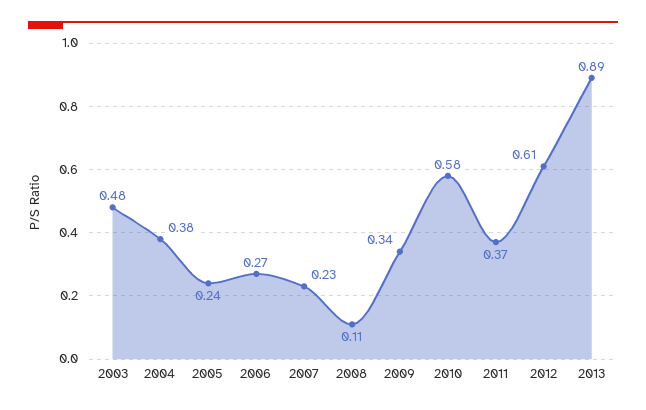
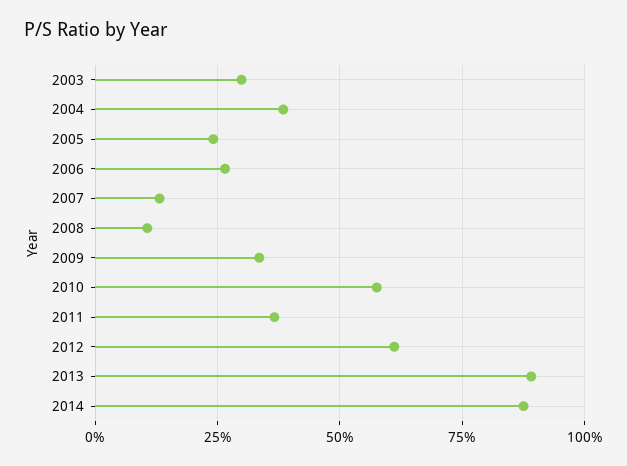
  {
-   "2003": 0.48,
+   "2003": 0.3,
    "2004": 0.38,
    "2005": 0.24,
    "2006": 0.27,
-   "2007": 0.23,
+   "2007": 0.125,
    "2008": 0.11,
    "2009": 0.34,
    "2010": 0.58,
    "2011": 0.37,
    "2012": 0.61,
-   "2013": 0.89
+   "2013": 0.89,
+   "2014": 0.875
  }

